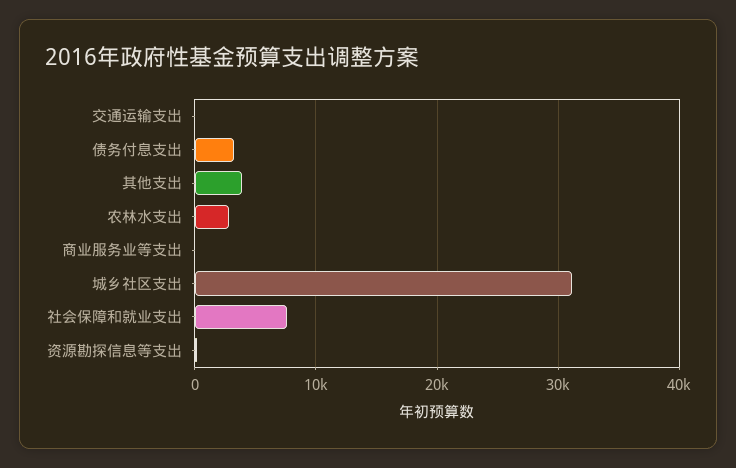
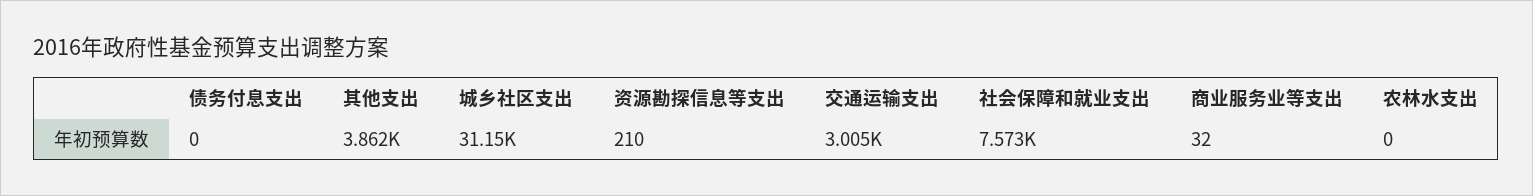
  {
-   "交通运输支出": 0,
+   "交通运输支出": 3005,
-   "债务付息支出": 3000,
+   "债务付息支出": 0,
    "其他支出": 3862,
-   "农林水支出": 3000,
+   "农林水支出": 0,
    "商业服务业等支出": 32,
    "城乡社区支出": 31150,
    "社会保障和就业支出": 7573,
    "资源勘探信息等支出": 210
  }

